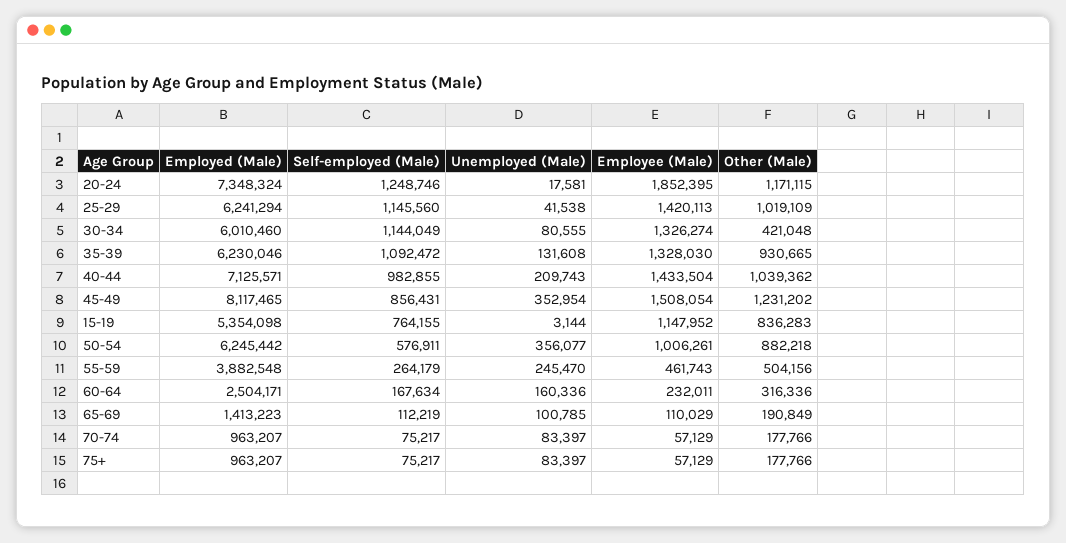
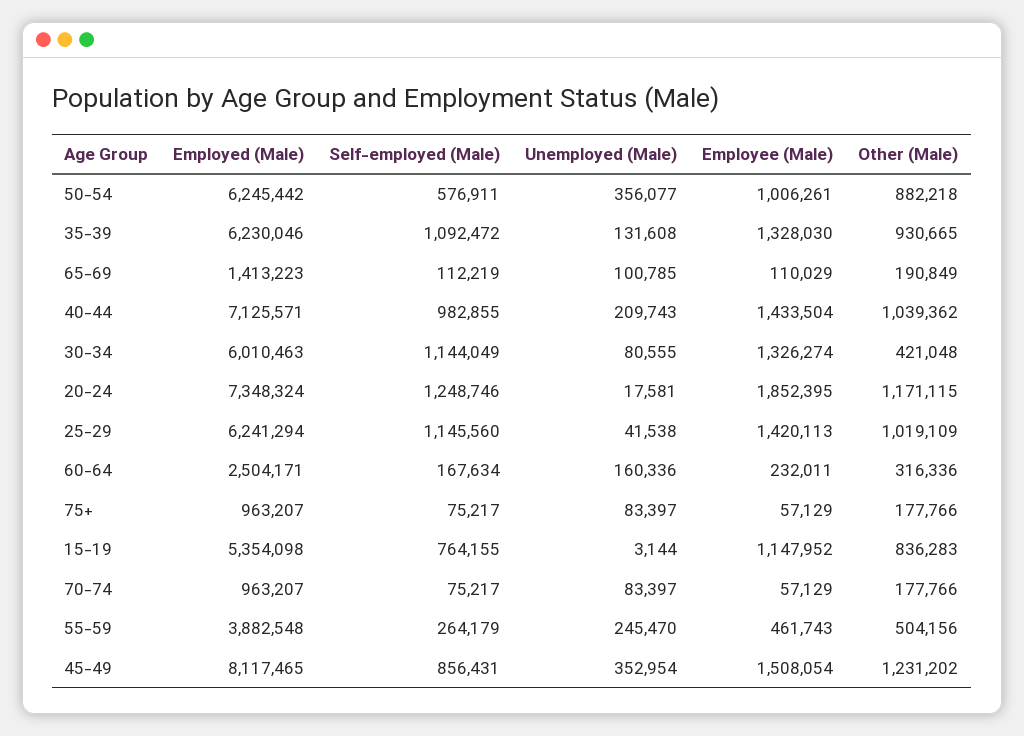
  {
    "Employed (Male)": {
      "20-24": 7348324,
      "25-29": 6241294,
-     "30-34": 6010460,
+     "30-34": 6010463,
      "35-39": 6230046,
      "40-44": 7125571,
      "45-49": 8117465,
      "15-19": 5354098,
      "50-54": 6245442,
      "55-59": 3882548,
      "60-64": 2504171,
      "65-69": 1413223,
      "70-74": 963207,
      "75+": 963207
    },
    "Self-employed (Male)": {
      "20-24": 1248746,
      "25-29": 1145560,
      "30-34": 1144049,
      "35-39": 1092472,
      "40-44": 982855,
      "45-49": 856431,
      "15-19": 764155,
      "50-54": 576911,
      "55-59": 264179,
      "60-64": 167634,
      "65-69": 112219,
      "70-74": 75217,
      "75+": 75217
    },
    "Unemployed (Male)": {
      "20-24": 17581,
      "25-29": 41538,
      "30-34": 80555,
      "35-39": 131608,
      "40-44": 209743,
      "45-49": 352954,
      "15-19": 3144,
      "50-54": 356077,
      "55-59": 245470,
      "60-64": 160336,
      "65-69": 100785,
      "70-74": 83397,
      "75+": 83397
    },
    "Employee (Male)": {
      "20-24": 1852395,
      "25-29": 1420113,
      "30-34": 1326274,
      "35-39": 1328030,
      "40-44": 1433504,
      "45-49": 1508054,
      "15-19": 1147952,
      "50-54": 1006261,
      "55-59": 461743,
      "60-64": 232011,
      "65-69": 110029,
      "70-74": 57129,
      "75+": 57129
    },
    "Other (Male)": {
      "20-24": 1171115,
      "25-29": 1019109,
      "30-34": 421048,
      "35-39": 930665,
      "40-44": 1039362,
      "45-49": 1231202,
      "15-19": 836283,
      "50-54": 882218,
      "55-59": 504156,
      "60-64": 316336,
      "65-69": 190849,
      "70-74": 177766,
      "75+": 177766
    }
  }

